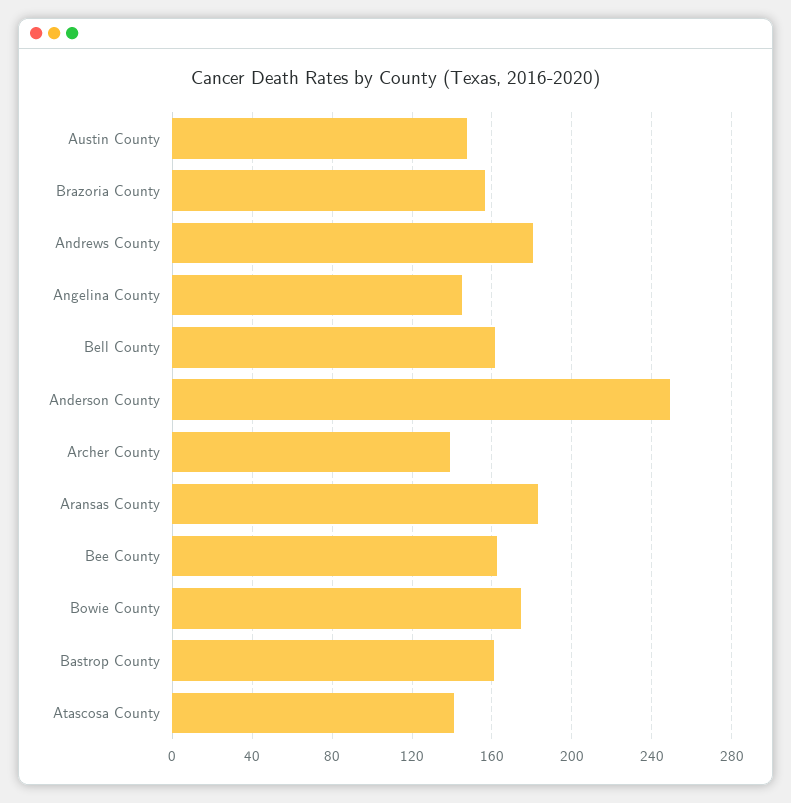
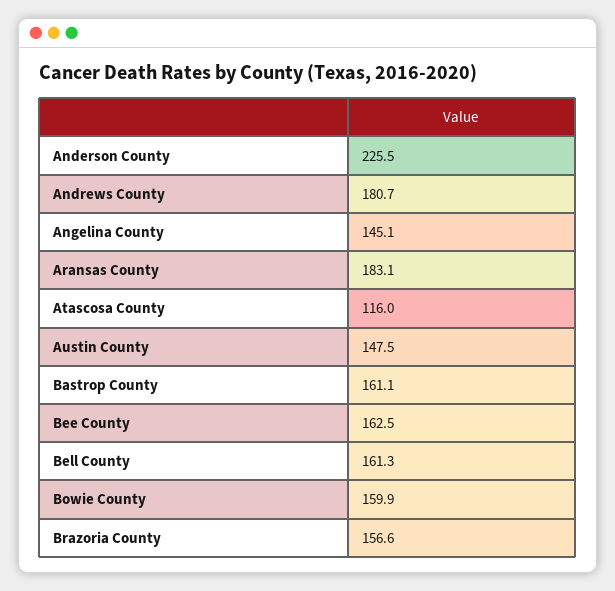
  {
    "Austin County": 147.5,
    "Brazoria County": 156.6,
    "Andrews County": 180.7,
    "Angelina County": 145.1,
    "Bell County": 161.3,
-   "Anderson County": 250,
+   "Anderson County": 225.5,
-   "Archer County": 140,
    "Aransas County": 183.1,
    "Bee County": 162.5,
-   "Bowie County": 175,
+   "Bowie County": 159.9,
    "Bastrop County": 161.1,
-   "Atascosa County": 140
+   "Atascosa County": 116
  }

